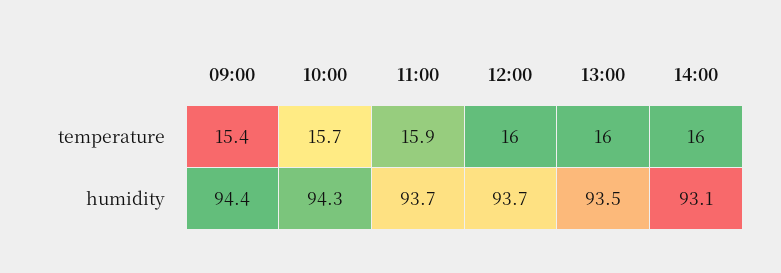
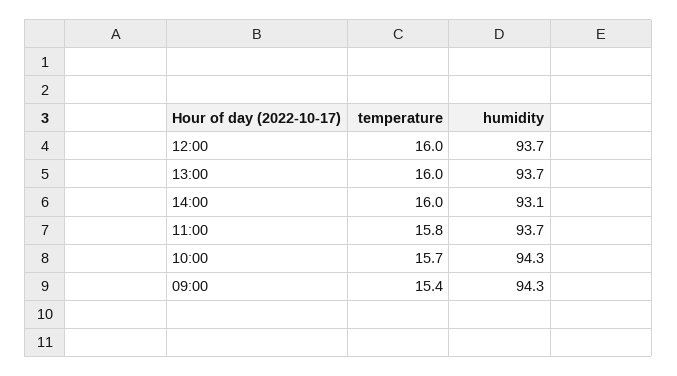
  {
    "09:00": {
      "temperature": 15.4,
-     "humidity": 94.4
+     "humidity": 94.3
    },
    "10:00": {
      "temperature": 15.7,
      "humidity": 94.3
    },
    "11:00": {
-     "temperature": 15.9,
+     "temperature": 15.8,
      "humidity": 93.7
    },
    "12:00": {
      "temperature": 16,
      "humidity": 93.7
    },
    "13:00": {
      "temperature": 16,
-     "humidity": 93.5
+     "humidity": 93.7
    },
    "14:00": {
      "temperature": 16,
      "humidity": 93.1
    }
  }

